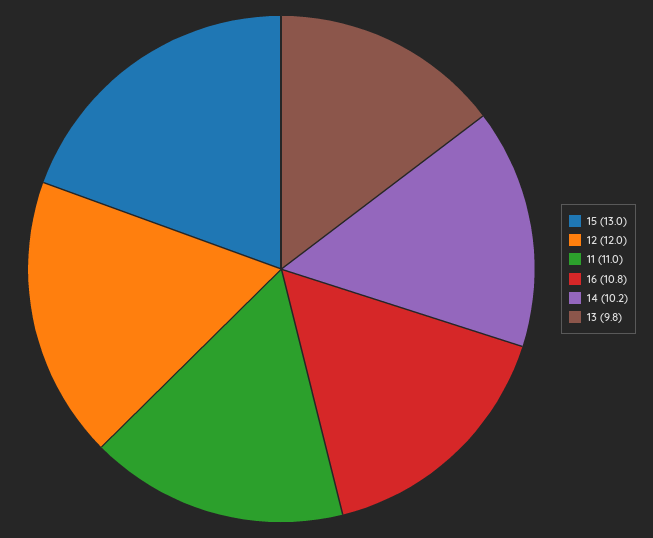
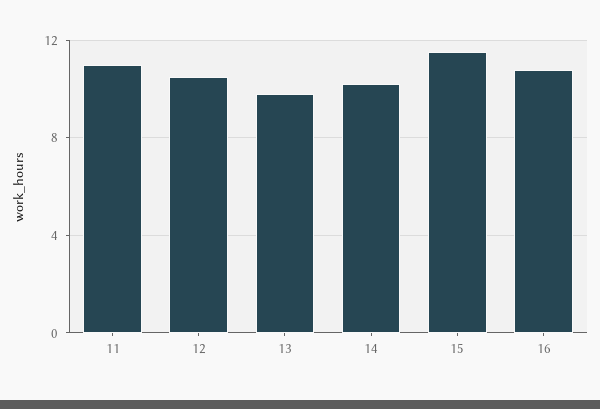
  {
-   "15": 13,
+   "15": 11.5,
-   "12": 12,
+   "12": 10.5,
    "11": 11,
    "16": 10.8,
    "14": 10.2,
    "13": 9.8
  }

